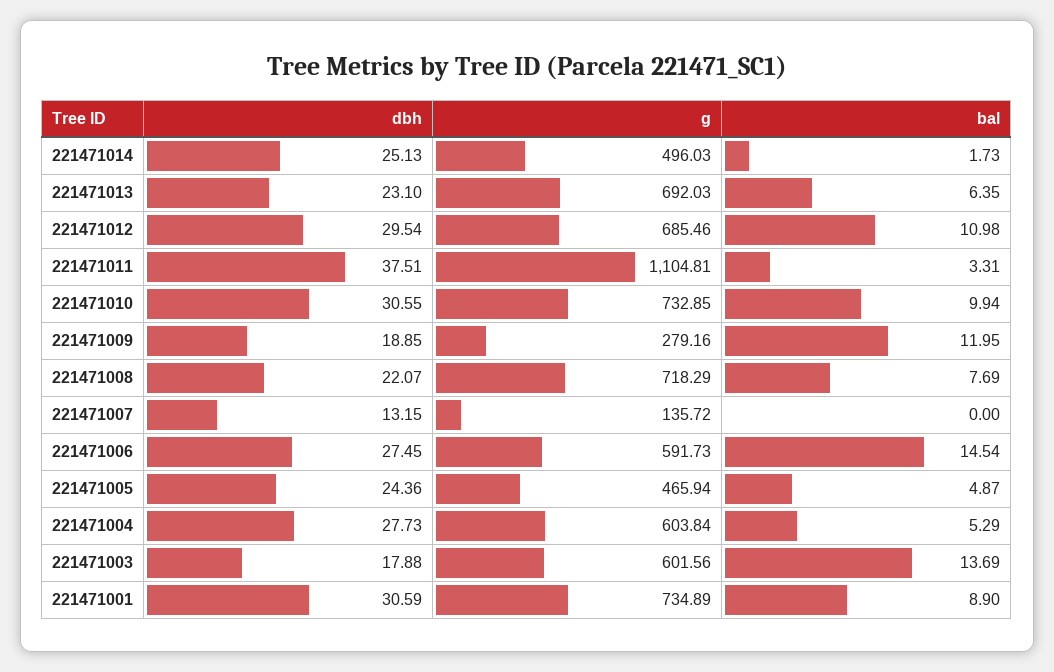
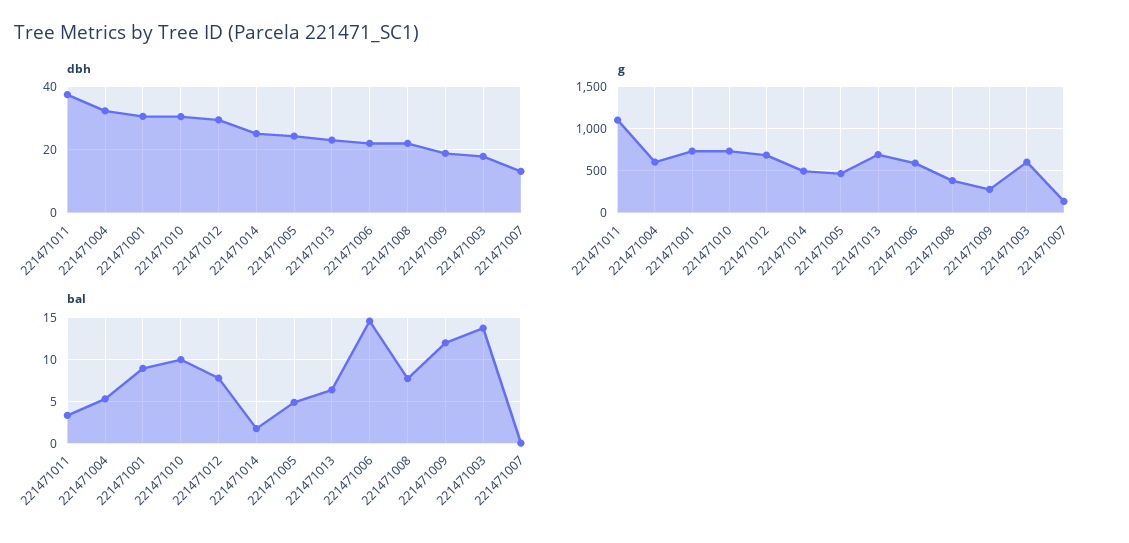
  {
    "dbh": {
      "221471014": 25.13,
      "221471013": 23.1,
      "221471012": 29.54,
      "221471011": 37.51,
      "221471010": 30.55,
      "221471009": 18.85,
      "221471008": 22.07,
      "221471007": 13.15,
-     "221471006": 27.45,
+     "221471006": 22,
      "221471005": 24.36,
-     "221471004": 27.73,
+     "221471004": 32,
      "221471003": 17.88,
      "221471001": 30.59
    },
    "g": {
      "221471014": 496.03,
      "221471013": 692.03,
      "221471012": 685.46,
      "221471011": 1104.81,
      "221471010": 732.85,
      "221471009": 279.16,
-     "221471008": 718.29,
+     "221471008": 400,
      "221471007": 135.72,
      "221471006": 591.73,
      "221471005": 465.94,
      "221471004": 603.84,
      "221471003": 601.56,
      "221471001": 734.89
    },
    "bal": {
      "221471014": 1.73,
      "221471013": 6.35,
-     "221471012": 10.98,
+     "221471012": 8,
      "221471011": 3.31,
      "221471010": 9.94,
      "221471009": 11.95,
      "221471008": 7.69,
      "221471007": 0,
      "221471006": 14.54,
      "221471005": 4.87,
      "221471004": 5.29,
      "221471003": 13.69,
      "221471001": 8.9
    }
  }

